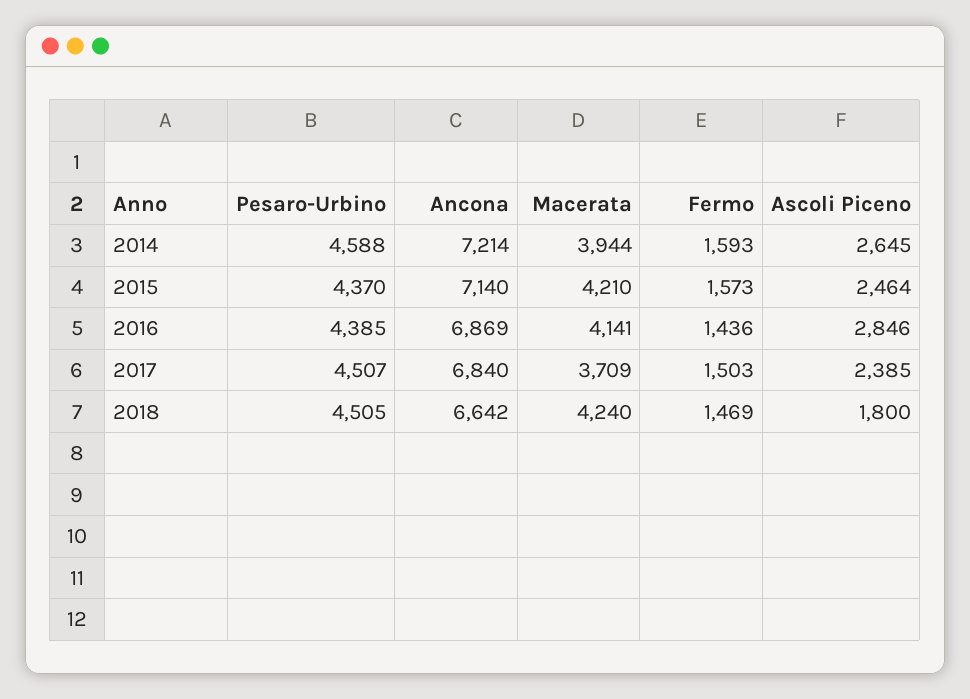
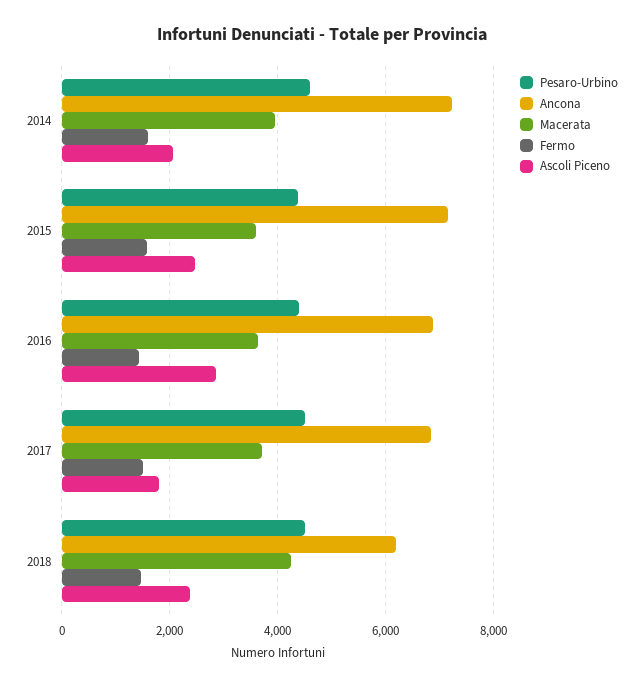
  {
    "Pesaro-Urbino": {
      "2014": 4588,
      "2015": 4370,
      "2016": 4385,
      "2017": 4507,
      "2018": 4505
    },
    "Ancona": {
      "2014": 7214,
      "2015": 7140,
      "2016": 6869,
      "2017": 6840,
-     "2018": 6642
+     "2018": 6200
    },
    "Macerata": {
      "2014": 3944,
-     "2015": 4210,
+     "2015": 3600,
-     "2016": 4141,
+     "2016": 3600,
      "2017": 3709,
      "2018": 4240
    },
    "Fermo": {
      "2014": 1593,
      "2015": 1573,
      "2016": 1436,
      "2017": 1503,
      "2018": 1469
    },
    "Ascoli Piceno": {
-     "2014": 2645,
+     "2014": 2000,
      "2015": 2464,
      "2016": 2846,
-     "2017": 2385,
+     "2017": 1800,
-     "2018": 1800
+     "2018": 2400
    }
  }

